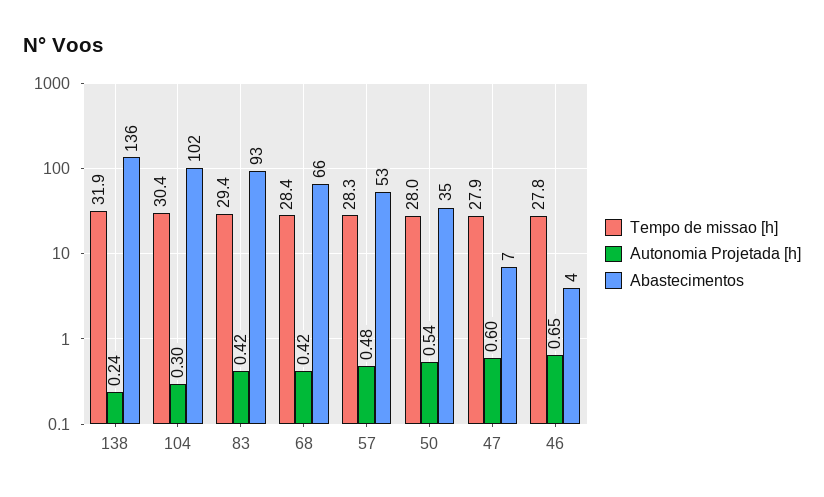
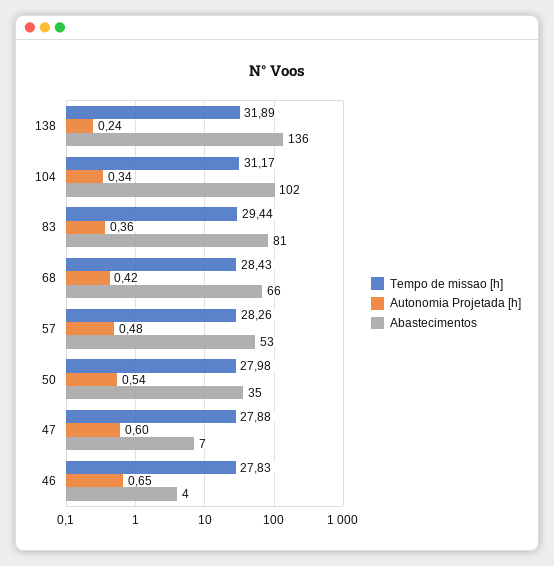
  {
    "Tempo de missao [h]": {
      "138": 31.89,
-     "104": 30.4,
+     "104": 31.17,
      "83": 29.44,
      "68": 28.43,
      "57": 28.26,
      "50": 27.98,
      "47": 27.88,
      "46": 27.83
    },
    "Autonomia Projetada [h]": {
      "138": 0.24,
-     "104": 0.3,
+     "104": 0.34,
-     "83": 0.42,
+     "83": 0.36,
      "68": 0.42,
      "57": 0.48,
      "50": 0.54,
      "47": 0.6,
      "46": 0.65
    },
    "Abastecimentos": {
      "138": 136,
      "104": 102,
-     "83": 93,
+     "83": 81,
      "68": 66,
      "57": 53,
      "50": 35,
      "47": 7,
      "46": 4
    }
  }

